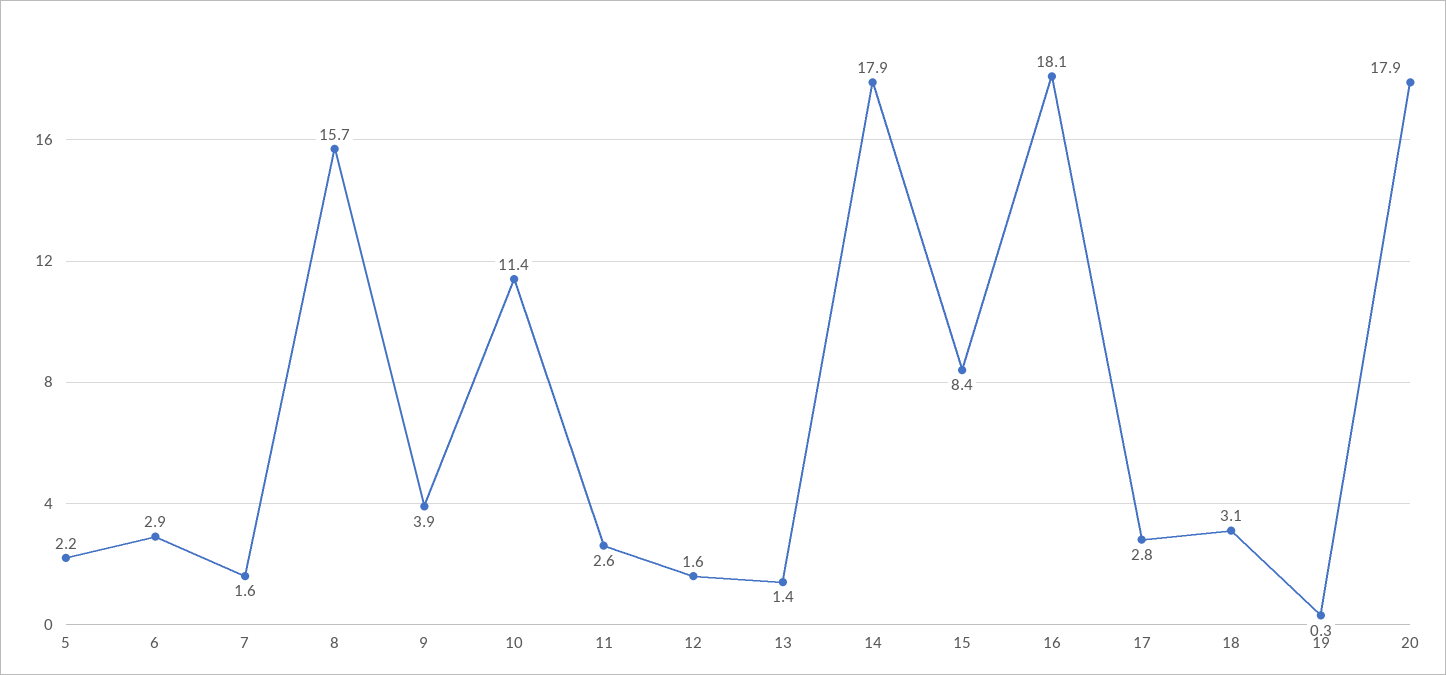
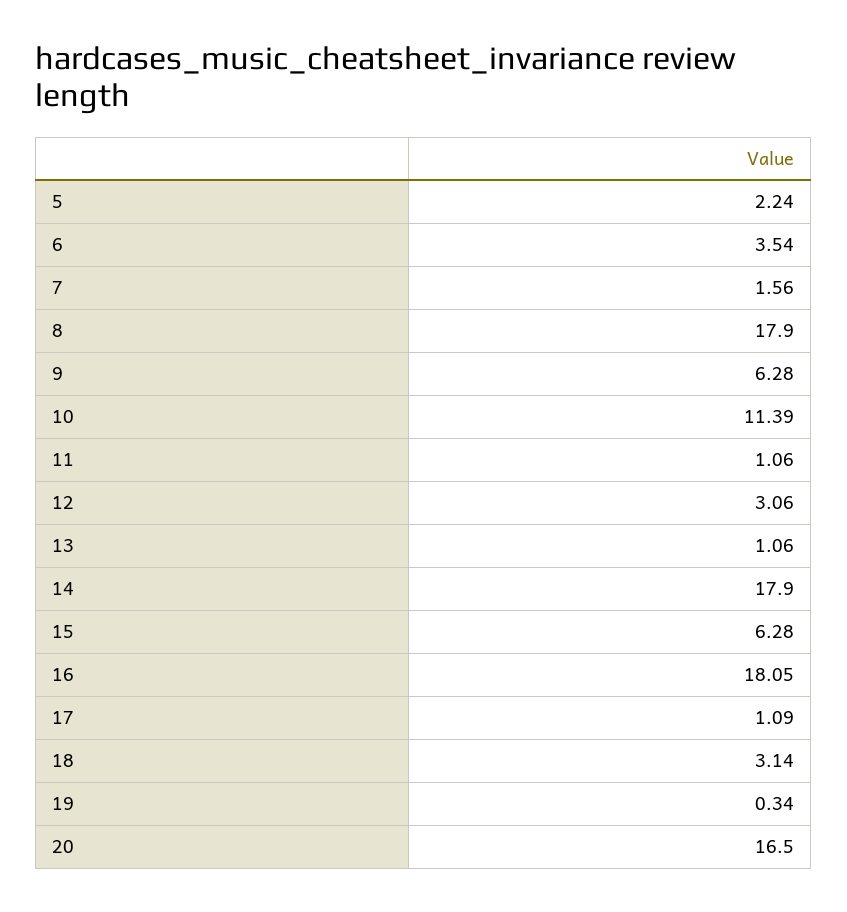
  {
    "5": 2.24,
-   "6": 2.9,
+   "6": 3.54,
    "7": 1.56,
-   "8": 15.7,
+   "8": 17.9,
-   "9": 3.9,
+   "9": 6.28,
    "10": 11.39,
-   "11": 2.6,
+   "11": 1.06,
-   "12": 1.6,
+   "12": 3.06,
-   "13": 1.4,
+   "13": 1.06,
    "14": 17.9,
-   "15": 8.4,
+   "15": 6.28,
    "16": 18.05,
-   "17": 2.8,
+   "17": 1.09,
    "18": 3.14,
    "19": 0.34,
-   "20": 17.9
+   "20": 16.5
  }

